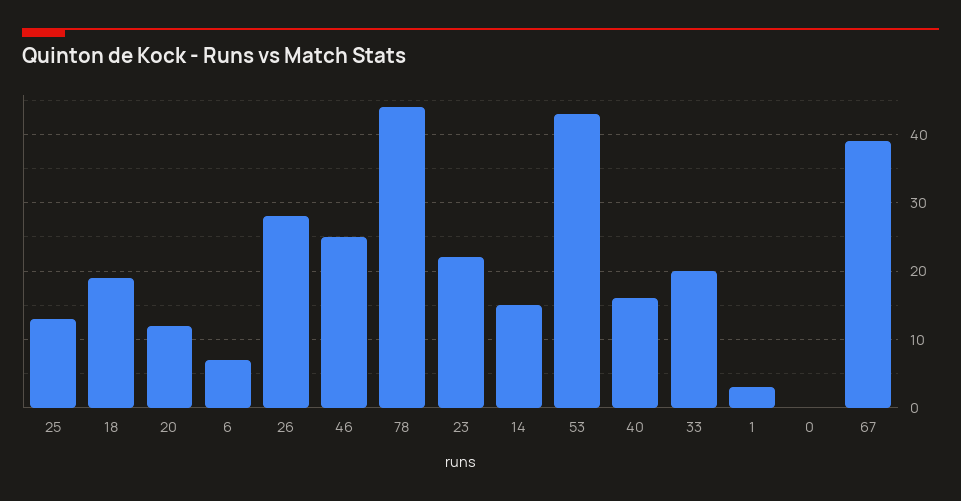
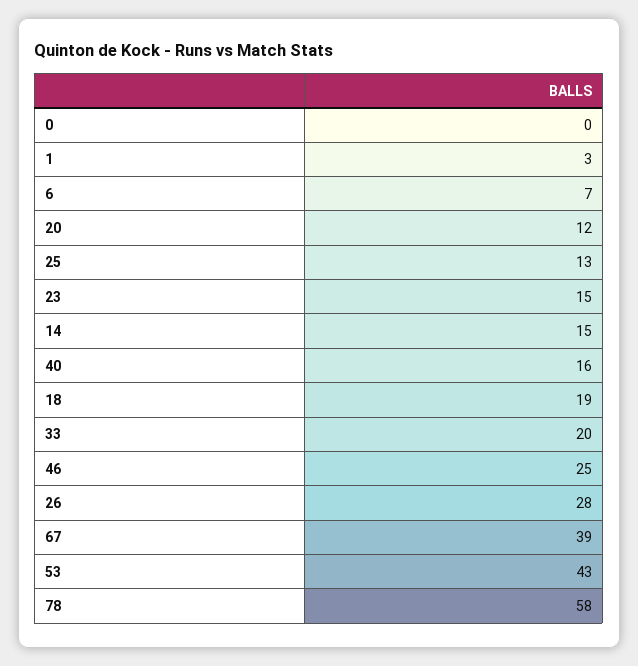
  {
    "25": 13,
    "18": 19,
    "20": 12,
    "6": 7,
    "26": 28,
    "46": 25,
-   "78": 44,
+   "78": 58,
-   "23": 22,
+   "23": 15,
    "14": 15,
    "53": 43,
    "40": 16,
    "33": 20,
    "1": 3,
    "0": 0,
    "67": 39
  }

